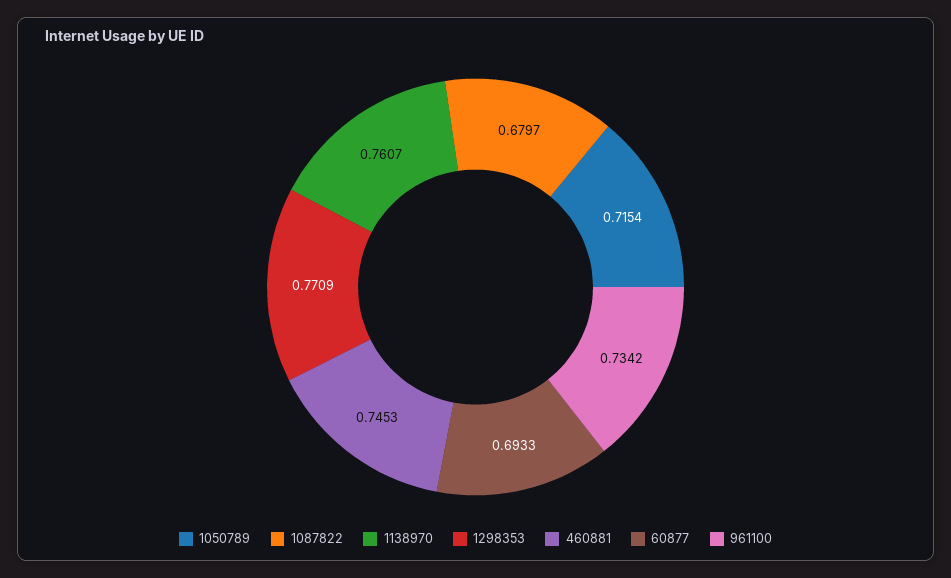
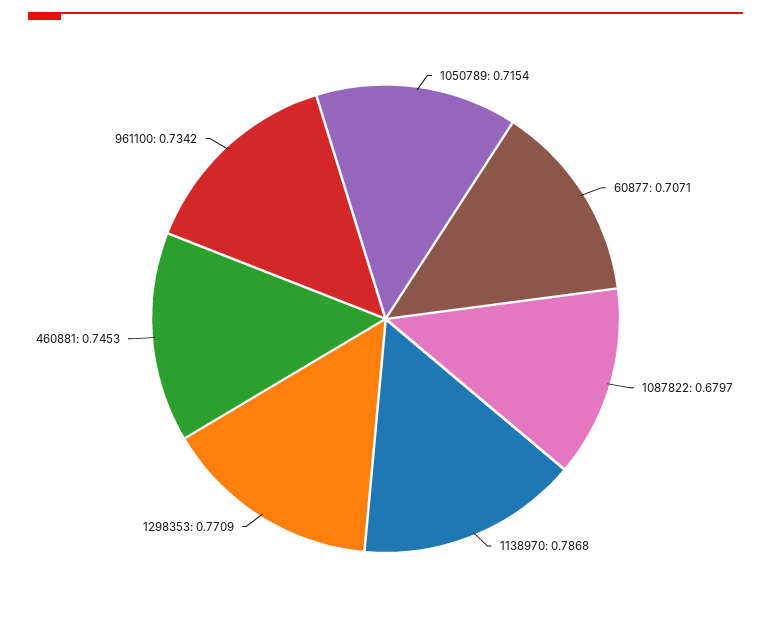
  {
    "1050789": 0.7154,
    "1087822": 0.6797,
-   "1138970": 0.7607,
+   "1138970": 0.7868,
    "1298353": 0.7709,
    "460881": 0.7453,
-   "60877": 0.6933,
+   "60877": 0.7071,
    "961100": 0.7342
  }

